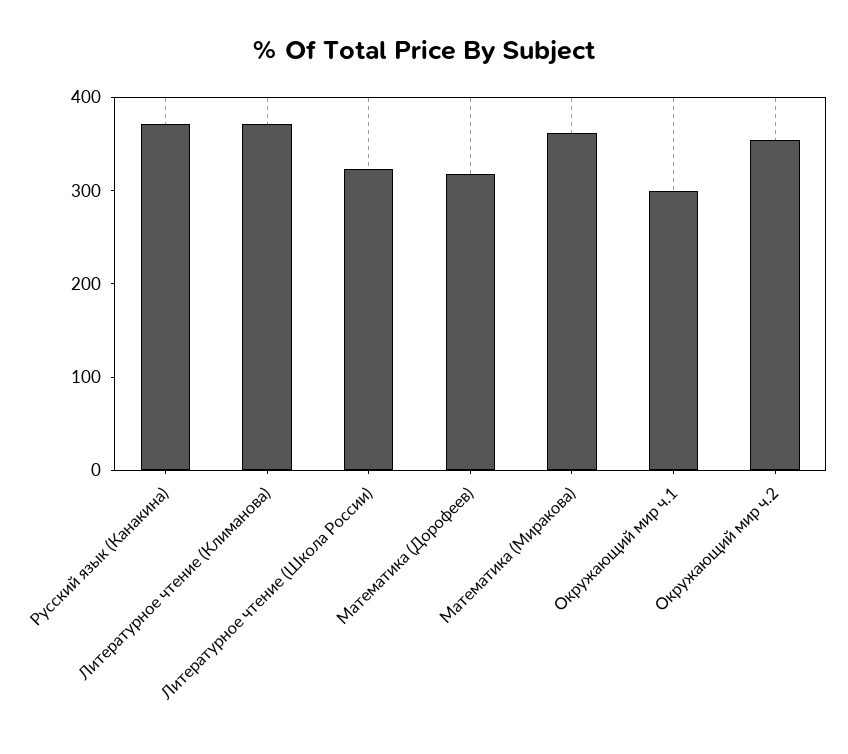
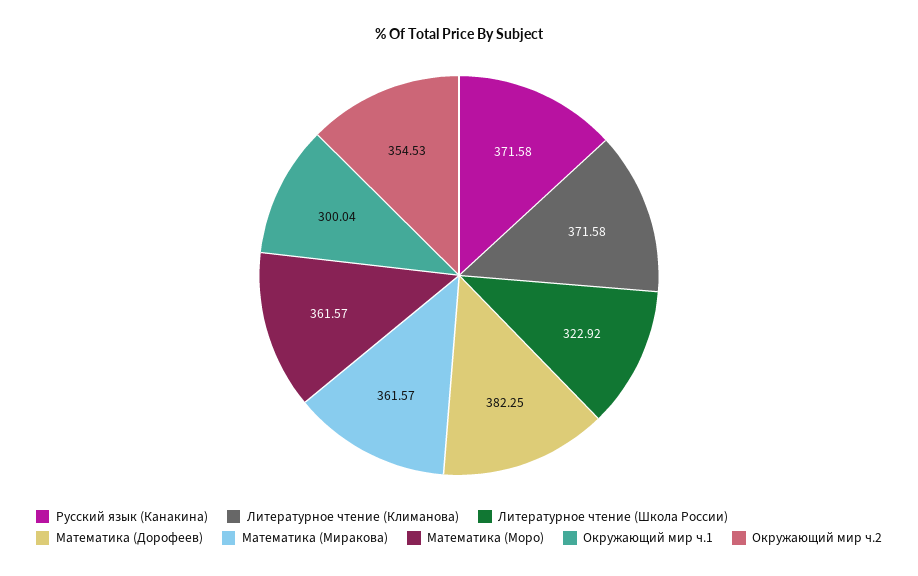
  {
    "Русский язык (Канакина)": 371.58,
    "Литературное чтение (Климанова)": 371.58,
    "Литературное чтение (Школа России)": 322.92,
-   "Математика (Дорофеев)": 320,
+   "Математика (Дорофеев)": 382.25,
    "Математика (Миракова)": 361.57,
    "Окружающий мир ч.1": 300.04,
-   "Окружающий мир ч.2": 354.53
+   "Окружающий мир ч.2": 354.53,
+   "Математика (Моро)": 361.57
  }

